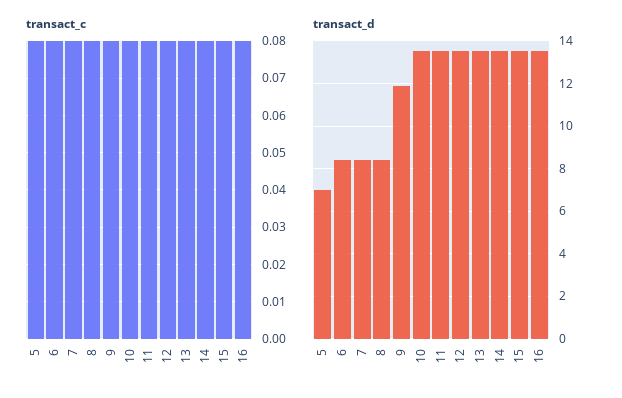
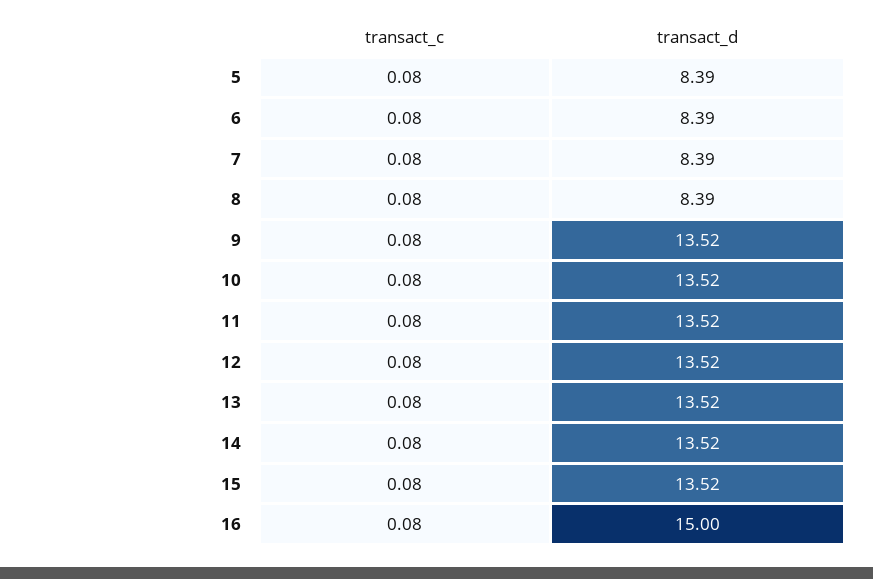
  {
    "transact_c": {
      "5": 0.08,
      "6": 0.08,
      "7": 0.08,
      "8": 0.08,
      "9": 0.08,
      "10": 0.08,
      "11": 0.08,
      "12": 0.08,
      "13": 0.08,
      "14": 0.08,
      "15": 0.08,
      "16": 0.08
    },
    "transact_d": {
-     "5": 7,
+     "5": 8.39,
      "6": 8.39,
      "7": 8.39,
      "8": 8.39,
-     "9": 12,
+     "9": 13.52,
      "10": 13.52,
      "11": 13.52,
      "12": 13.52,
      "13": 13.52,
      "14": 13.52,
      "15": 13.52,
-     "16": 13.5
+     "16": 15
    }
  }

